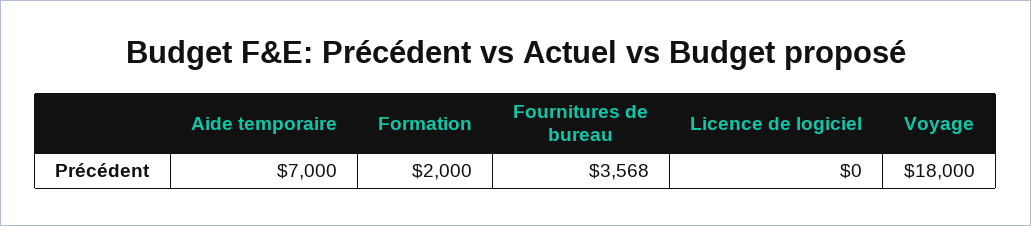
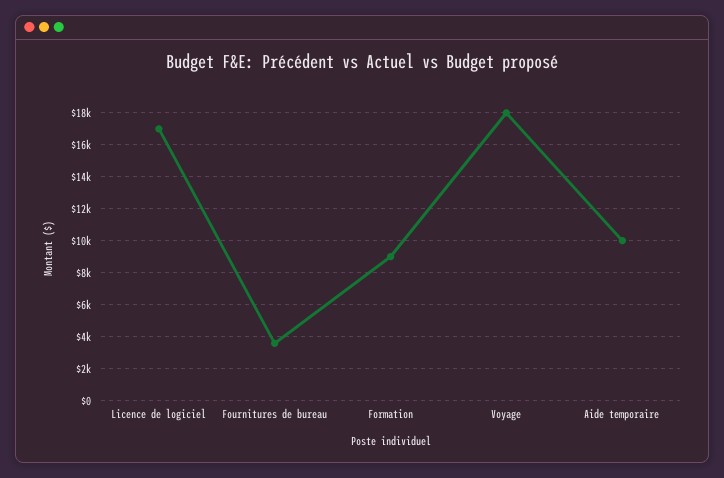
  {
-   "Aide temporaire": 7000,
+   "Aide temporaire": 10000,
-   "Formation": 2000,
+   "Formation": 9000,
    "Fournitures de bureau": 3568,
-   "Licence de logiciel": 0,
+   "Licence de logiciel": 17000,
    "Voyage": 18000
  }

